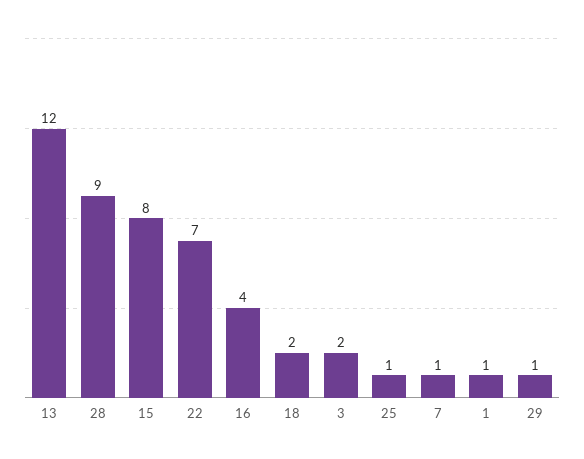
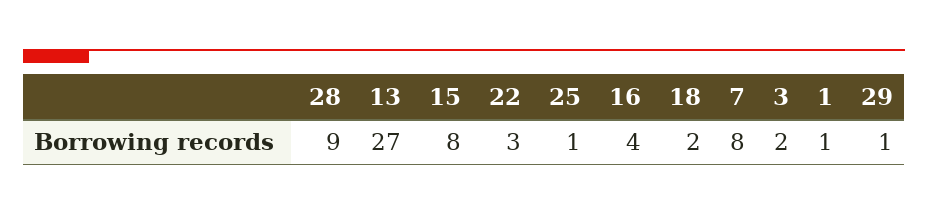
  {
-   "13": 12,
+   "13": 27,
    "28": 9,
    "15": 8,
-   "22": 7,
+   "22": 3,
    "16": 4,
    "18": 2,
    "3": 2,
    "25": 1,
-   "7": 1,
+   "7": 8,
    "1": 1,
    "29": 1
  }

